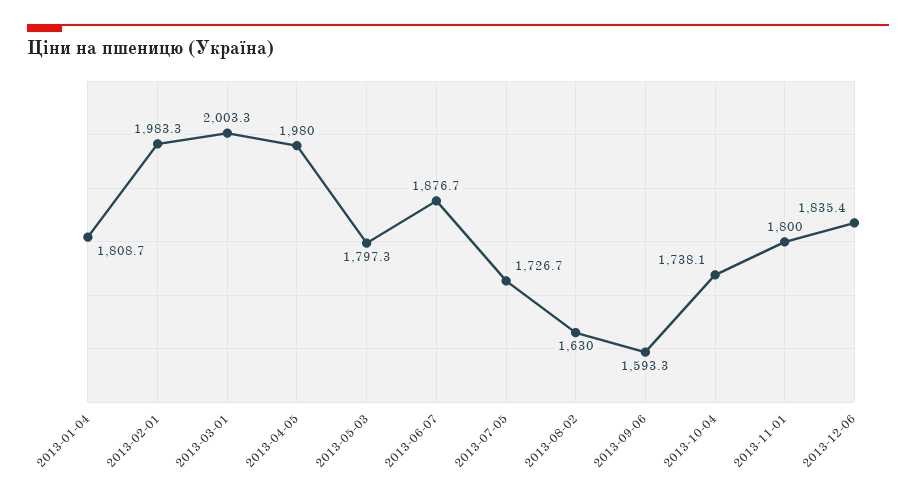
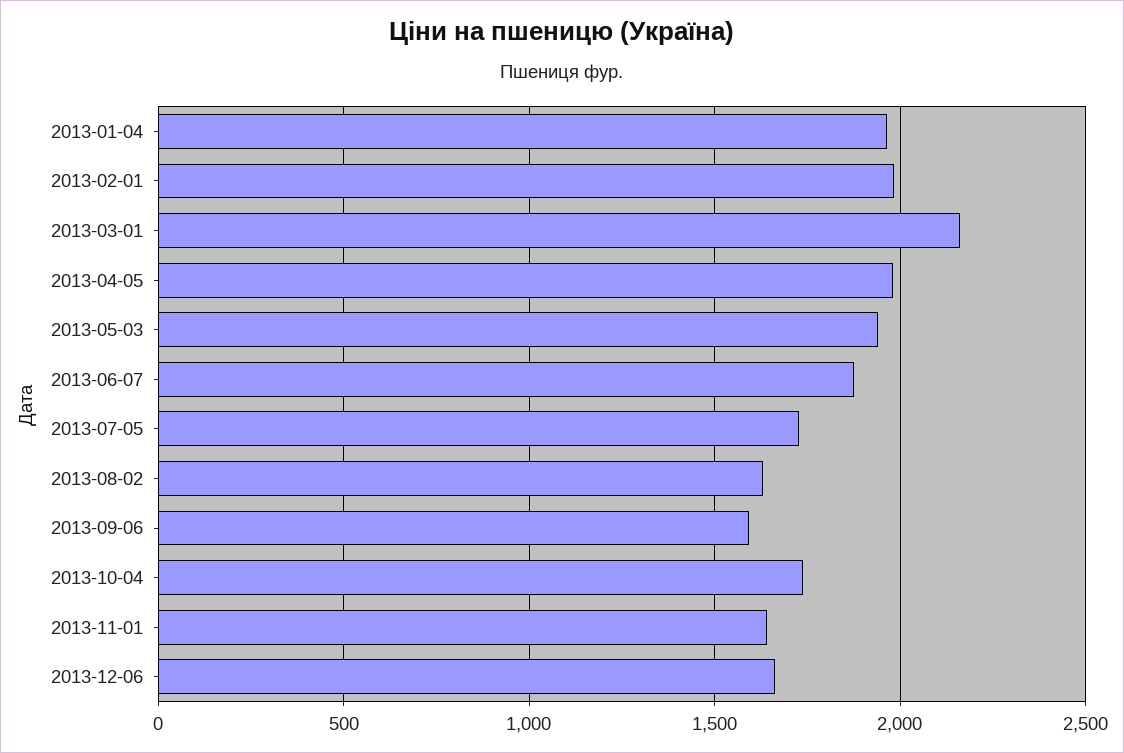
  {
-   "2013-01-04": 1808.7,
+   "2013-01-04": 1950,
    "2013-02-01": 1983.3,
-   "2013-03-01": 2003.3,
+   "2013-03-01": 2150,
    "2013-04-05": 1980,
-   "2013-05-03": 1797.3,
+   "2013-05-03": 1950,
    "2013-06-07": 1876.7,
    "2013-07-05": 1726.7,
    "2013-08-02": 1630,
    "2013-09-06": 1593.3,
    "2013-10-04": 1738.1,
-   "2013-11-01": 1800,
+   "2013-11-01": 1650,
-   "2013-12-06": 1835.4
+   "2013-12-06": 1650
  }

